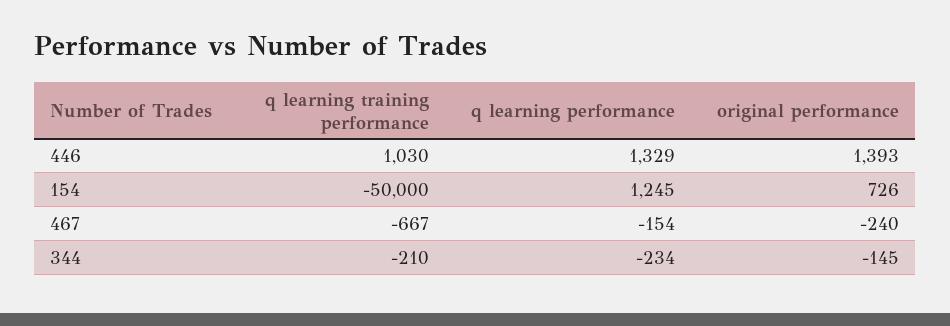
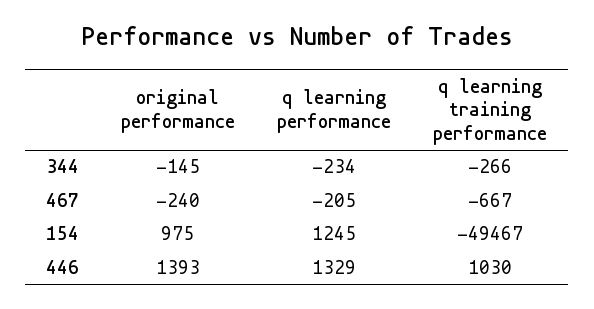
  {
    "q learning training performance": {
      "446": 1030,
-     "154": -50000,
+     "154": -49467,
      "467": -667,
-     "344": -210
+     "344": -266
    },
    "q learning performance": {
      "446": 1329,
      "154": 1245,
-     "467": -154,
+     "467": -205,
      "344": -234
    },
    "original performance": {
      "446": 1393,
-     "154": 726,
+     "154": 975,
      "467": -240,
      "344": -145
    }
  }

